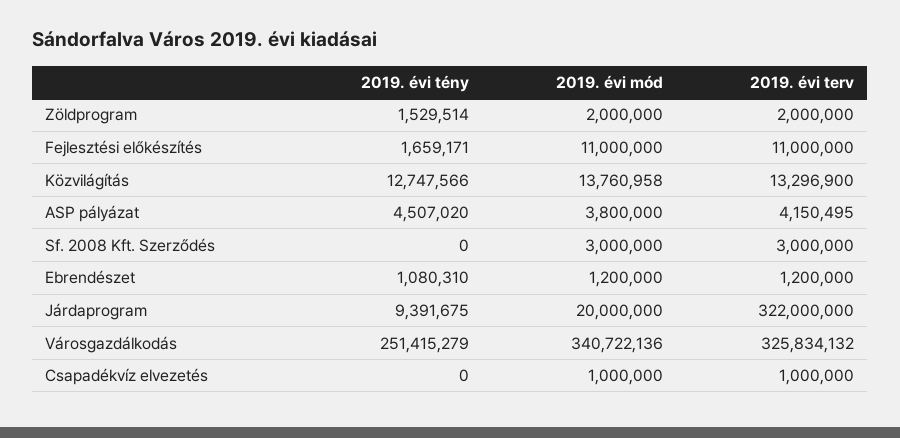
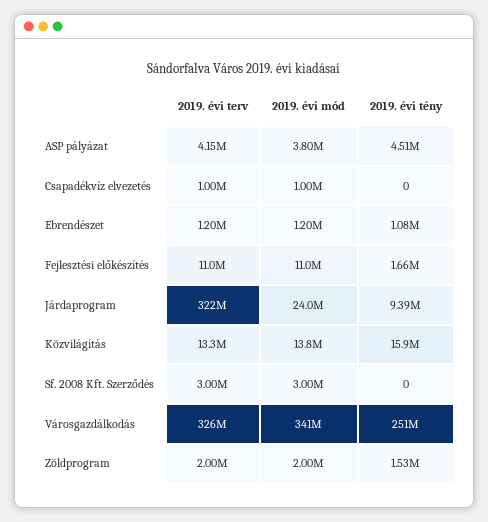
  {
    "2019. évi tény": {
      "Zöldprogram": 1529514,
      "Fejlesztési előkészítés": 1659171,
-     "Közvilágítás": 12747566,
+     "Közvilágítás": 15900000,
      "ASP pályázat": 4507020,
      "Sf. 2008 Kft. Szerződés": 0,
      "Ebrendészet": 1080310,
      "Járdaprogram": 9391675,
      "Városgazdálkodás": 251415279,
      "Csapadékvíz elvezetés": 0
    },
    "2019. évi mód": {
      "Zöldprogram": 2000000,
      "Fejlesztési előkészítés": 11000000,
      "Közvilágítás": 13760958,
      "ASP pályázat": 3800000,
      "Sf. 2008 Kft. Szerződés": 3000000,
      "Ebrendészet": 1200000,
-     "Járdaprogram": 20000000,
+     "Járdaprogram": 24000000,
      "Városgazdálkodás": 340722136,
      "Csapadékvíz elvezetés": 1000000
    },
    "2019. évi terv": {
      "Zöldprogram": 2000000,
      "Fejlesztési előkészítés": 11000000,
      "Közvilágítás": 13296900,
      "ASP pályázat": 4150495,
      "Sf. 2008 Kft. Szerződés": 3000000,
      "Ebrendészet": 1200000,
      "Járdaprogram": 322000000,
      "Városgazdálkodás": 325834132,
      "Csapadékvíz elvezetés": 1000000
    }
  }

